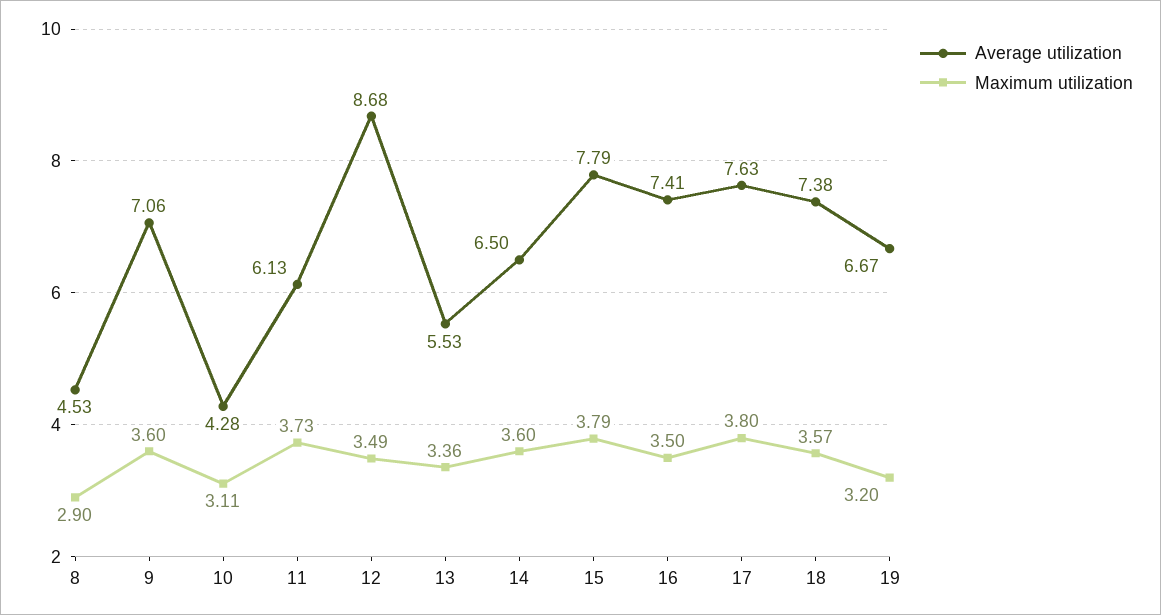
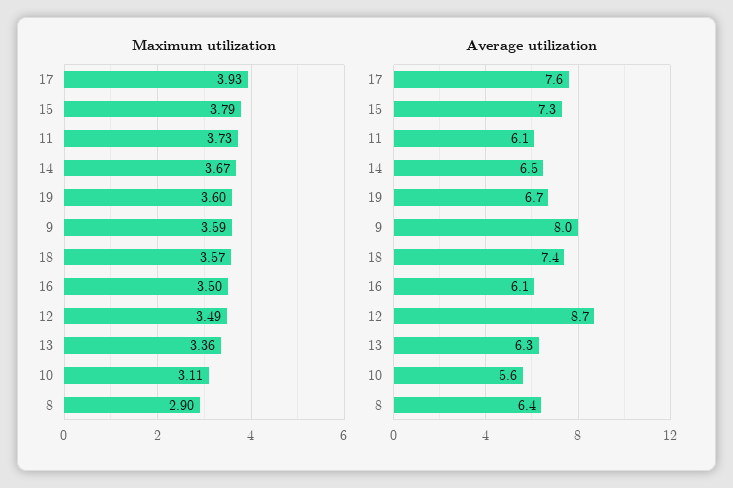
  {
    "Average utilization": {
-     "8": 4.53,
+     "8": 6.4,
-     "9": 7.06,
+     "9": 8,
-     "10": 4.28,
+     "10": 5.6,
      "11": 6.13,
      "12": 8.68,
-     "13": 5.53,
+     "13": 6.3,
      "14": 6.5,
-     "15": 7.79,
+     "15": 7.3,
-     "16": 7.41,
+     "16": 6.1,
      "17": 7.63,
      "18": 7.38,
      "19": 6.67
    },
    "Maximum utilization": {
      "8": 2.9,
-     "9": 3.6,
+     "9": 3.59,
      "10": 3.11,
      "11": 3.73,
      "12": 3.49,
      "13": 3.36,
-     "14": 3.6,
+     "14": 3.67,
      "15": 3.79,
      "16": 3.5,
-     "17": 3.8,
+     "17": 3.93,
      "18": 3.57,
-     "19": 3.2
+     "19": 3.6
    }
  }

